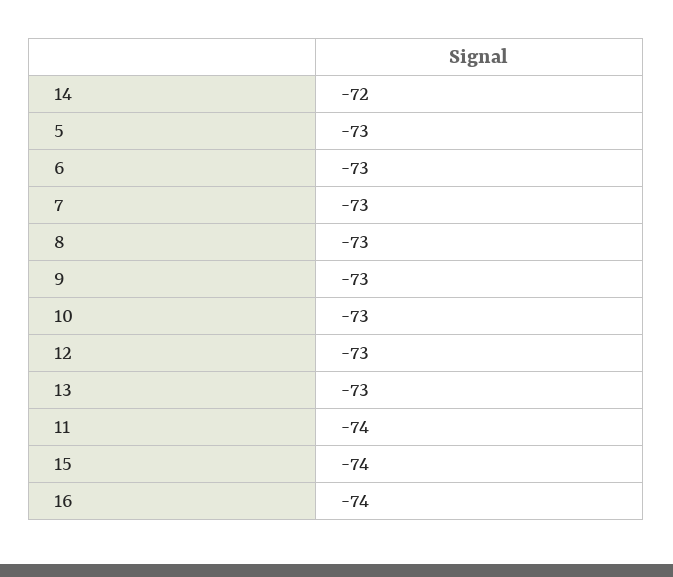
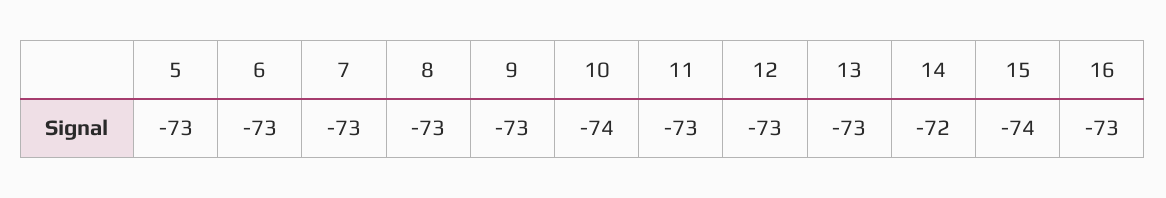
  {
    "14": -72,
    "5": -73,
    "6": -73,
    "7": -73,
    "8": -73,
    "9": -73,
-   "10": -73,
+   "10": -74,
    "12": -73,
    "13": -73,
-   "11": -74,
+   "11": -73,
    "15": -74,
-   "16": -74
+   "16": -73
  }

